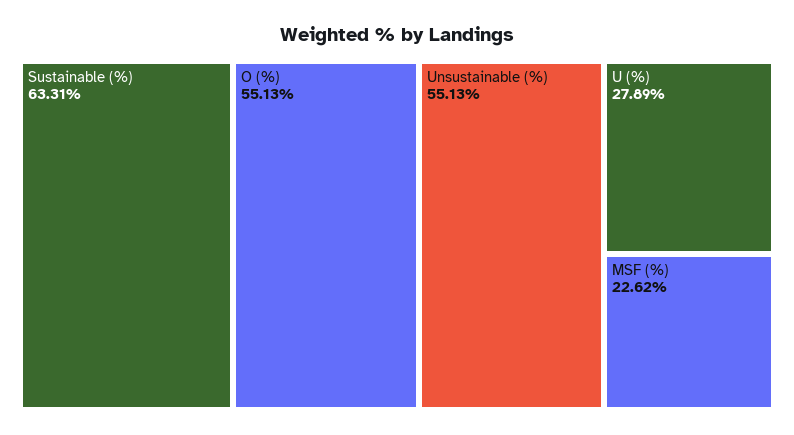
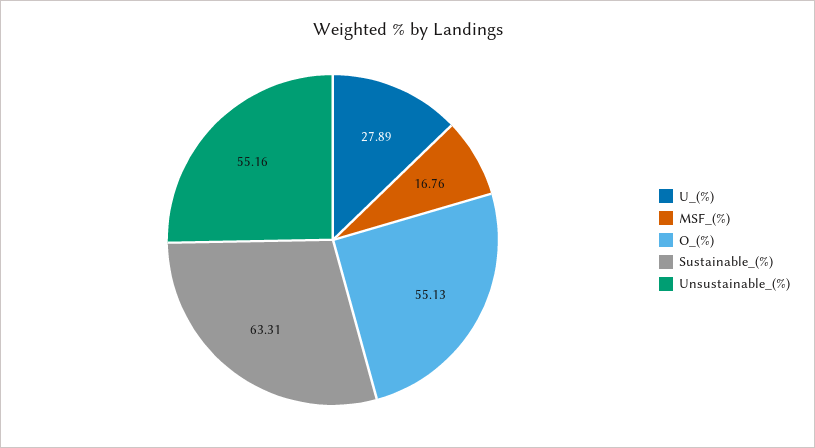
  {
    "Sustainable (%)": 63.31,
    "O (%)": 55.13,
-   "Unsustainable (%)": 55.13,
+   "Unsustainable (%)": 55.16,
    "U (%)": 27.89,
-   "MSF (%)": 22.62
+   "MSF (%)": 16.76
  }

